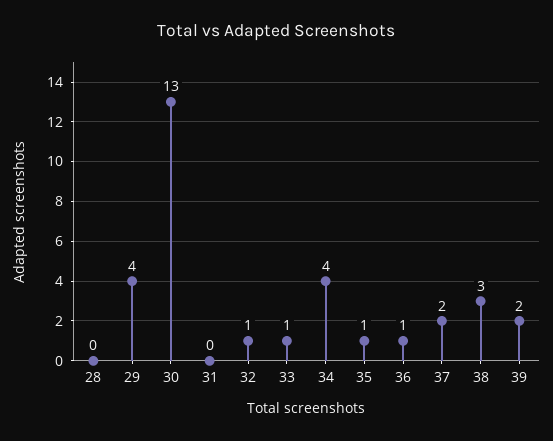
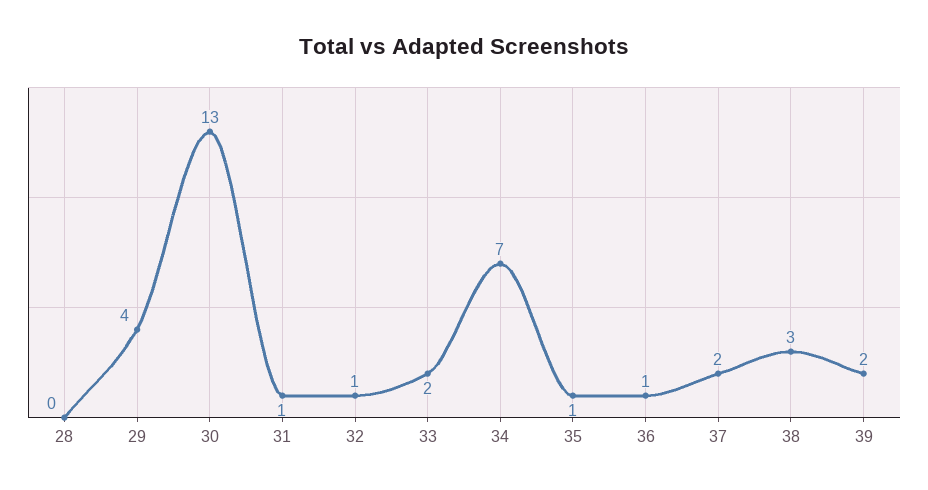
  {
    "28": 0,
    "29": 4,
    "30": 13,
-   "31": 0,
+   "31": 1,
    "32": 1,
-   "33": 1,
+   "33": 2,
-   "34": 4,
+   "34": 7,
    "35": 1,
    "36": 1,
    "37": 2,
    "38": 3,
    "39": 2
  }

